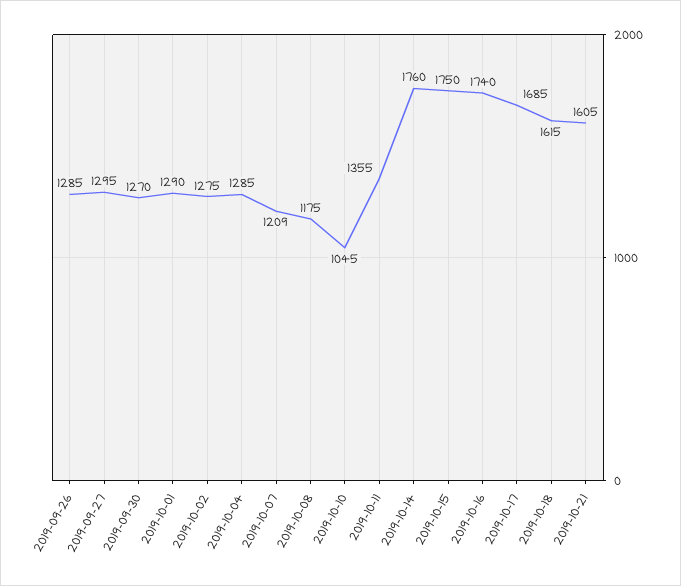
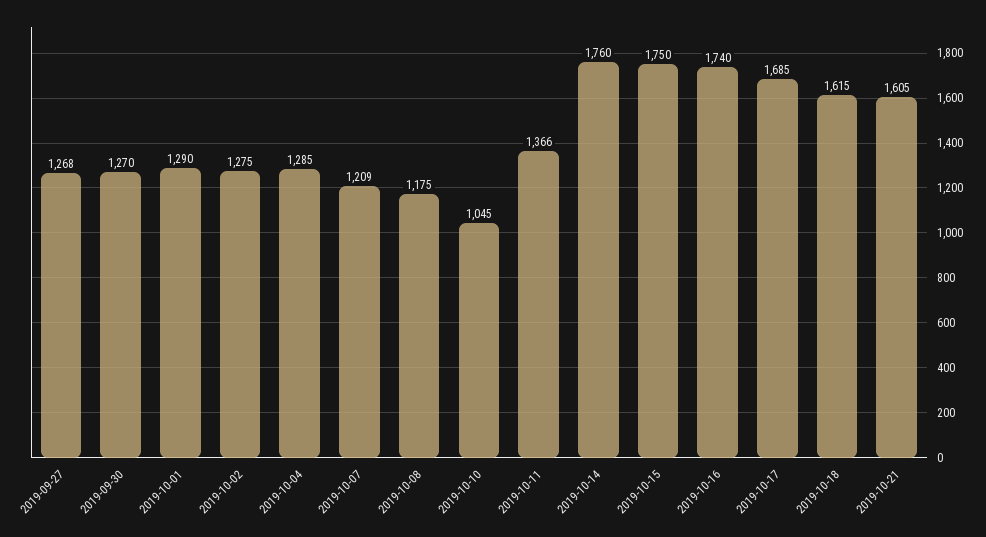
  {
-   "2019-09-26": 1285,
-   "2019-09-27": 1295,
+   "2019-09-27": 1268,
    "2019-09-30": 1270,
    "2019-10-01": 1290,
    "2019-10-02": 1275,
    "2019-10-04": 1285,
    "2019-10-07": 1209,
    "2019-10-08": 1175,
    "2019-10-10": 1045,
-   "2019-10-11": 1355,
+   "2019-10-11": 1366,
    "2019-10-14": 1760,
    "2019-10-15": 1750,
    "2019-10-16": 1740,
    "2019-10-17": 1685,
    "2019-10-18": 1615,
    "2019-10-21": 1605
  }

